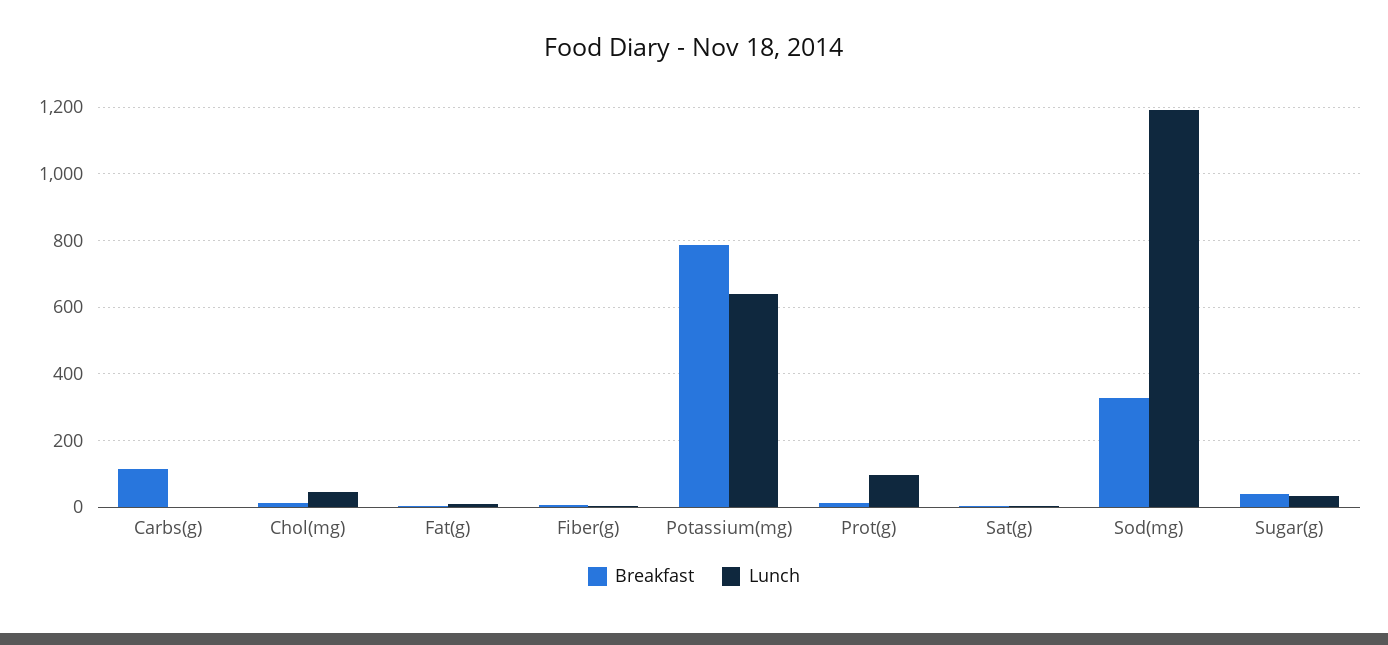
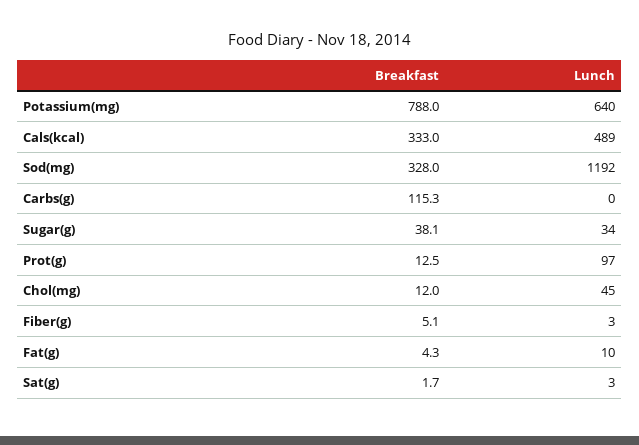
  {
    "Breakfast": {
      "Carbs(g)": 115.3,
      "Chol(mg)": 12,
      "Fat(g)": 4.3,
      "Fiber(g)": 5.1,
      "Potassium(mg)": 788,
      "Prot(g)": 12.5,
      "Sat(g)": 1.7,
      "Sod(mg)": 328,
-     "Sugar(g)": 38.1
+     "Sugar(g)": 38.1,
+     "Cals(kcal)": 333
    },
    "Lunch": {
      "Carbs(g)": 0,
      "Chol(mg)": 45,
      "Fat(g)": 10,
      "Fiber(g)": 3,
      "Potassium(mg)": 640,
      "Prot(g)": 97,
      "Sat(g)": 3,
      "Sod(mg)": 1192,
-     "Sugar(g)": 34
+     "Sugar(g)": 34,
+     "Cals(kcal)": 489
    }
  }

